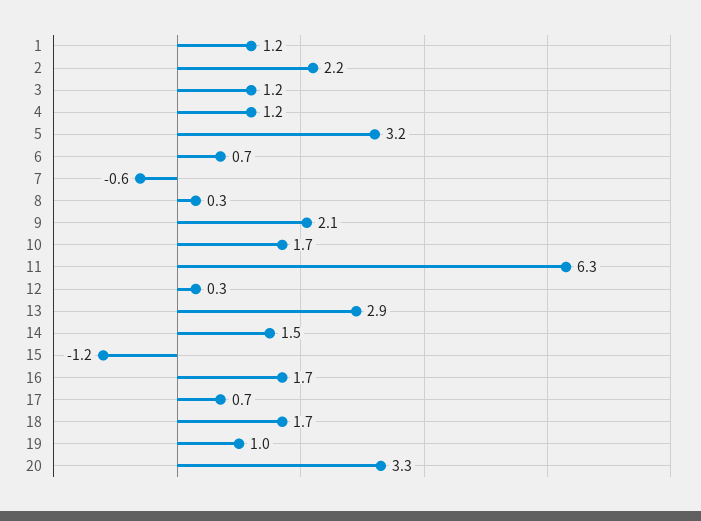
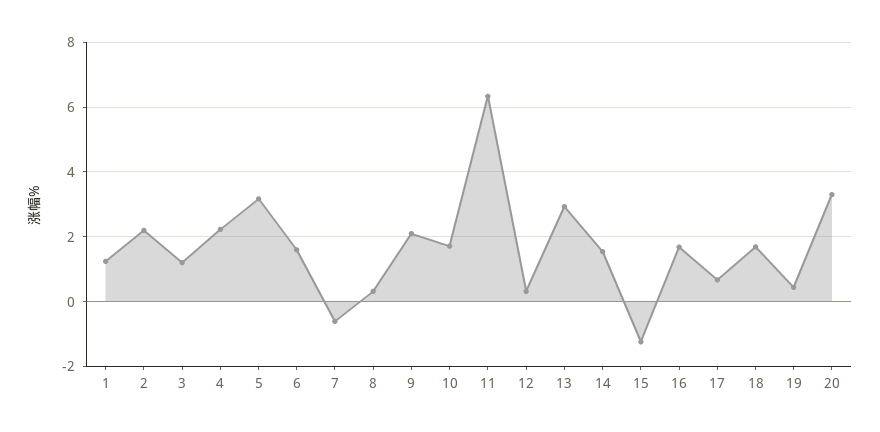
  {
    "1": 1.2,
    "2": 2.2,
    "3": 1.2,
-   "4": 1.2,
+   "4": 2.2,
    "5": 3.2,
-   "6": 0.7,
+   "6": 1.6,
    "7": -0.6,
    "8": 0.3,
    "9": 2.1,
    "10": 1.7,
    "11": 6.3,
    "12": 0.3,
    "13": 2.9,
    "14": 1.5,
    "15": -1.2,
    "16": 1.7,
    "17": 0.7,
    "18": 1.7,
-   "19": 1,
+   "19": 0.4,
    "20": 3.3
  }

